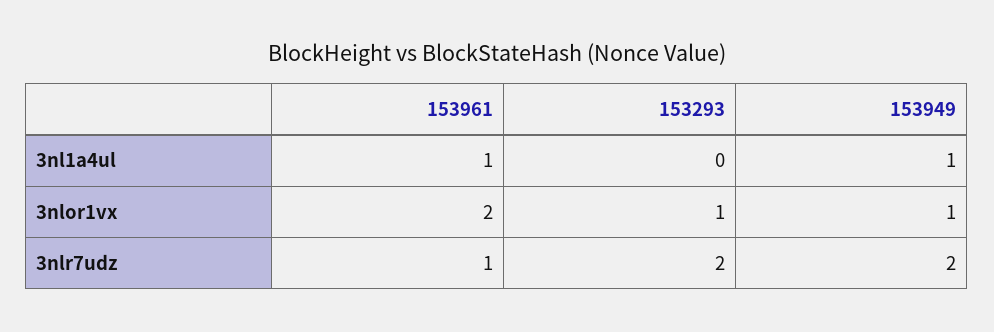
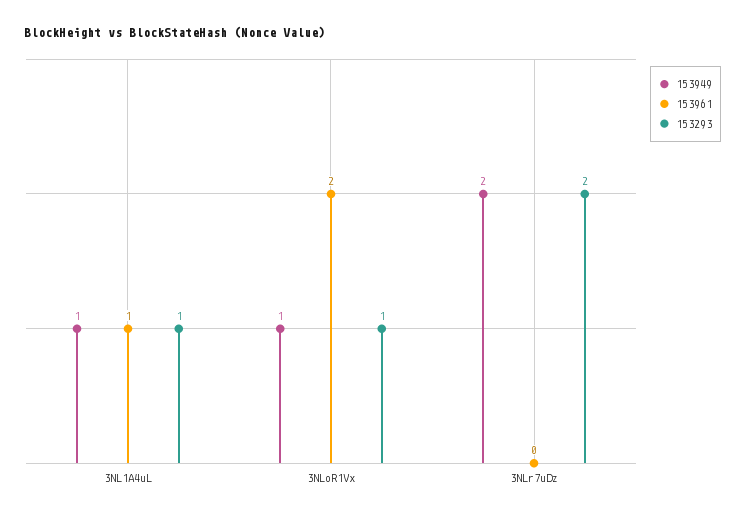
  {
    "153961": {
      "3nl1a4ul": 1,
      "3nlor1vx": 2,
-     "3nlr7udz": 1
+     "3nlr7udz": 0
    },
    "153293": {
-     "3nl1a4ul": 0,
+     "3nl1a4ul": 1,
      "3nlor1vx": 1,
      "3nlr7udz": 2
    },
    "153949": {
      "3nl1a4ul": 1,
      "3nlor1vx": 1,
      "3nlr7udz": 2
    }
  }

